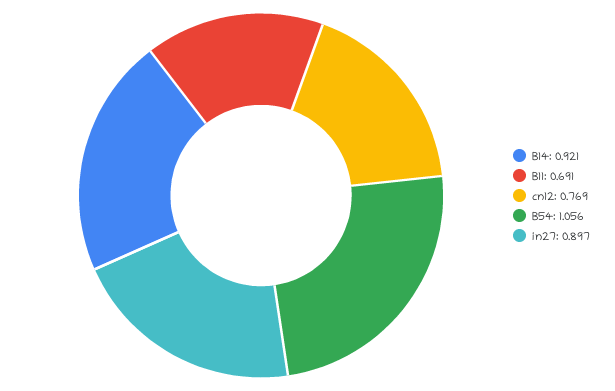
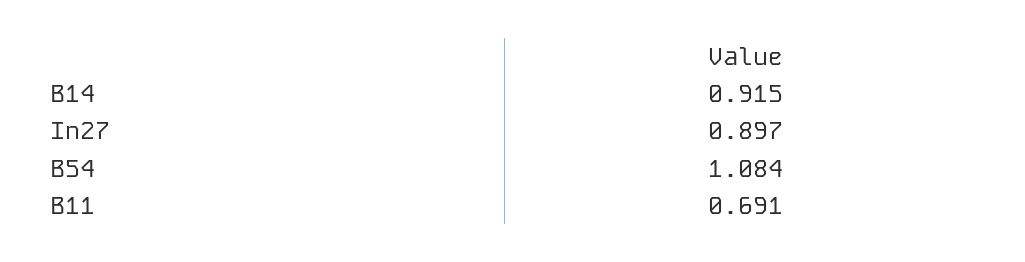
  {
-   "B14": 0.921,
+   "B14": 0.915,
    "B11": 0.691,
-   "cn12": 0.769,
-   "B54": 1.056,
+   "B54": 1.084,
    "in27": 0.897
  }

